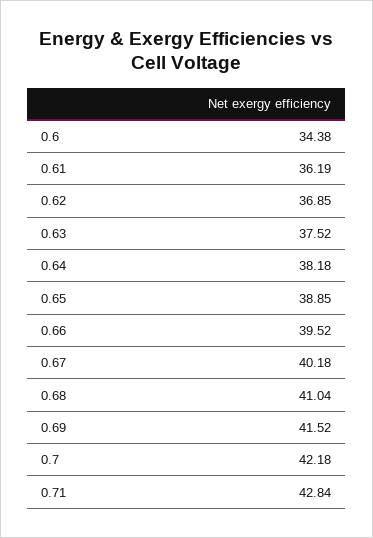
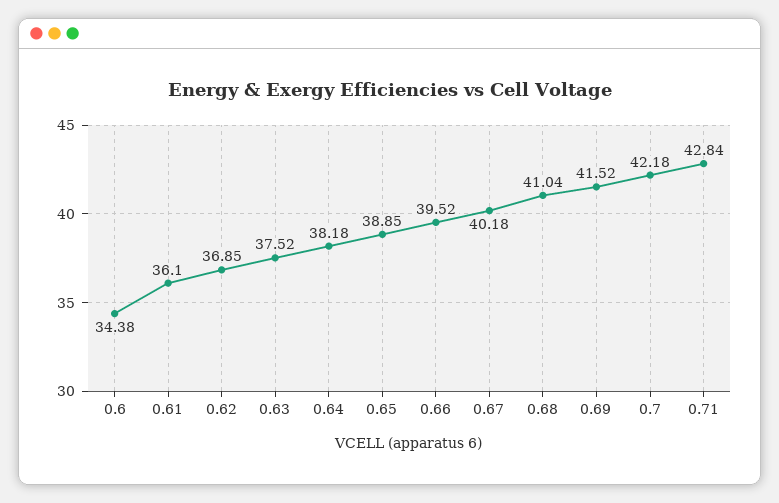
  {
    "0.6": 34.38,
-   "0.61": 36.19,
+   "0.61": 36.1,
    "0.62": 36.85,
    "0.63": 37.52,
    "0.64": 38.18,
    "0.65": 38.85,
    "0.66": 39.52,
    "0.67": 40.18,
    "0.68": 41.04,
    "0.69": 41.52,
    "0.7": 42.18,
    "0.71": 42.84
  }

